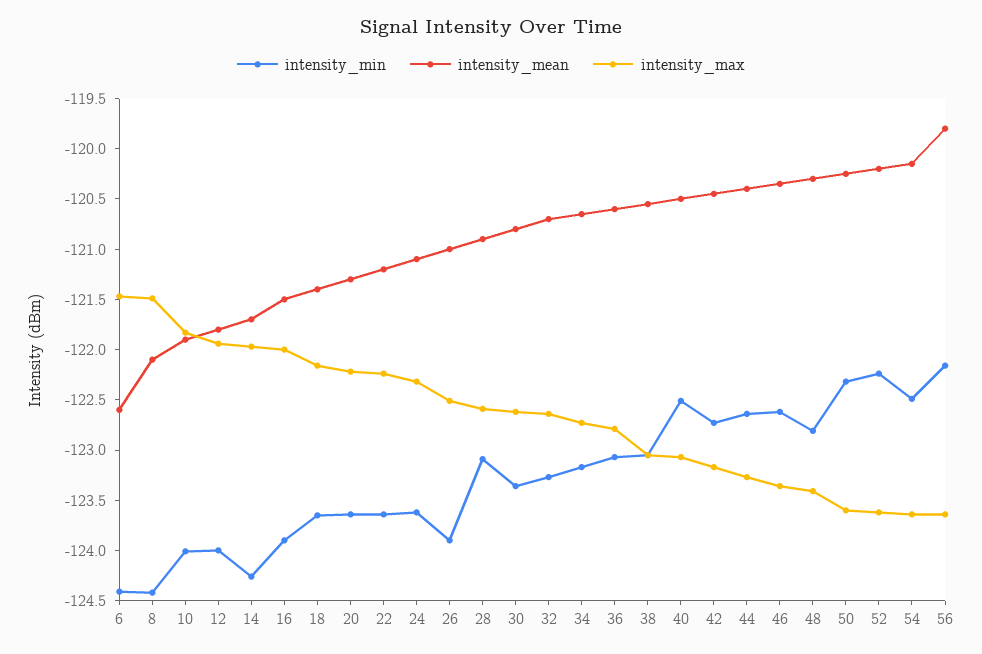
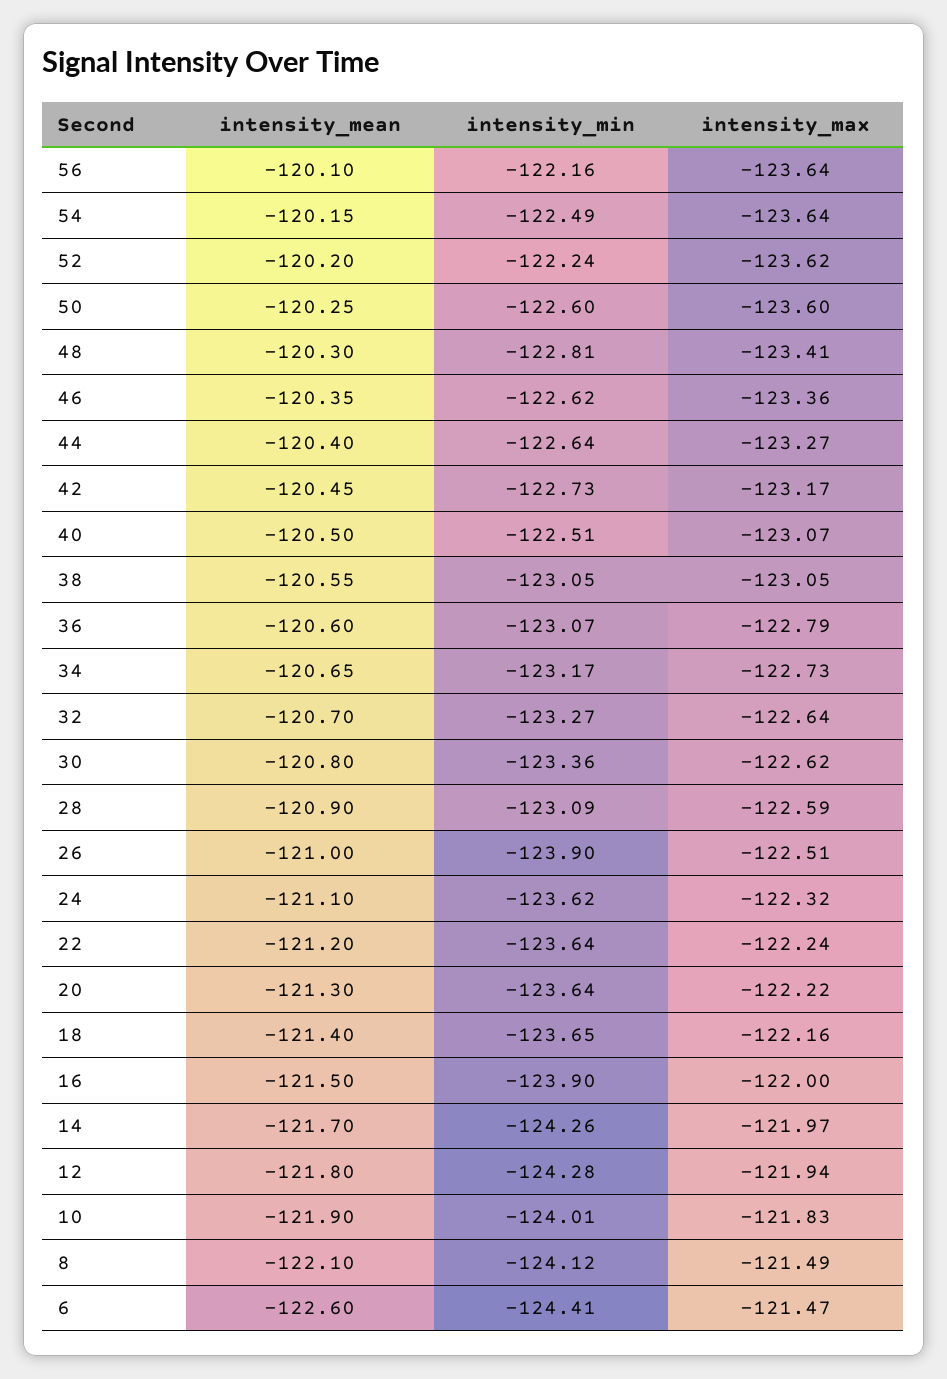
  {
    "intensity_min": {
      "6": -124.41,
-     "8": -124.4,
+     "8": -124.12,
      "10": -124.01,
-     "12": -124,
+     "12": -124.28,
      "14": -124.26,
      "16": -123.9,
      "18": -123.65,
      "20": -123.64,
      "22": -123.64,
      "24": -123.62,
      "26": -123.9,
      "28": -123.09,
      "30": -123.36,
      "32": -123.27,
      "34": -123.17,
      "36": -123.07,
      "38": -123.05,
      "40": -122.51,
      "42": -122.73,
      "44": -122.64,
      "46": -122.62,
      "48": -122.81,
-     "50": -122.3,
+     "50": -122.6,
      "52": -122.24,
      "54": -122.49,
      "56": -122.16
    },
    "intensity_mean": {
      "6": -122.6,
      "8": -122.1,
      "10": -121.9,
      "12": -121.8,
      "14": -121.7,
      "16": -121.5,
      "18": -121.4,
      "20": -121.3,
      "22": -121.2,
      "24": -121.1,
      "26": -121,
      "28": -120.9,
      "30": -120.8,
      "32": -120.7,
      "34": -120.65,
      "36": -120.6,
      "38": -120.55,
      "40": -120.5,
      "42": -120.45,
      "44": -120.4,
      "46": -120.35,
      "48": -120.3,
      "50": -120.25,
      "52": -120.2,
      "54": -120.15,
-     "56": -119.8
+     "56": -120.1
    },
    "intensity_max": {
      "6": -121.47,
      "8": -121.49,
      "10": -121.83,
      "12": -121.94,
      "14": -121.97,
      "16": -122,
      "18": -122.16,
      "20": -122.22,
      "22": -122.24,
      "24": -122.32,
      "26": -122.51,
      "28": -122.59,
      "30": -122.62,
      "32": -122.64,
      "34": -122.73,
      "36": -122.79,
      "38": -123.05,
      "40": -123.07,
      "42": -123.17,
      "44": -123.27,
      "46": -123.36,
      "48": -123.41,
      "50": -123.6,
      "52": -123.62,
      "54": -123.64,
      "56": -123.64
    }
  }

